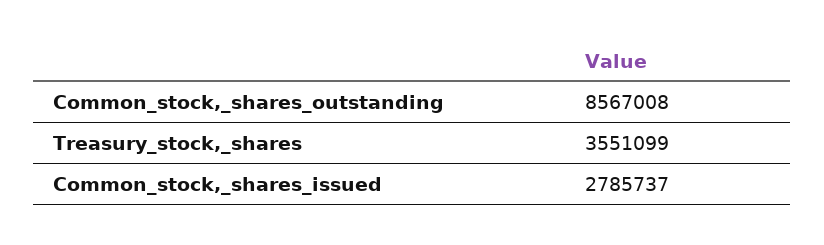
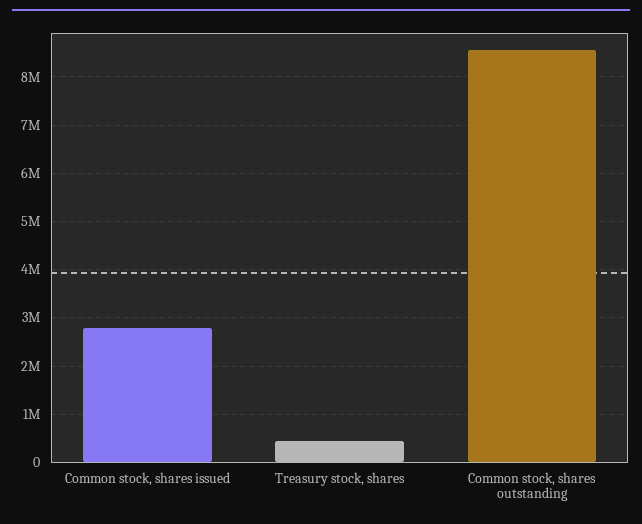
  {
    "Common_stock,_shares_outstanding": 8567008,
-   "Treasury_stock,_shares": 3551099,
+   "Treasury_stock,_shares": 400000,
    "Common_stock,_shares_issued": 2785737
  }

